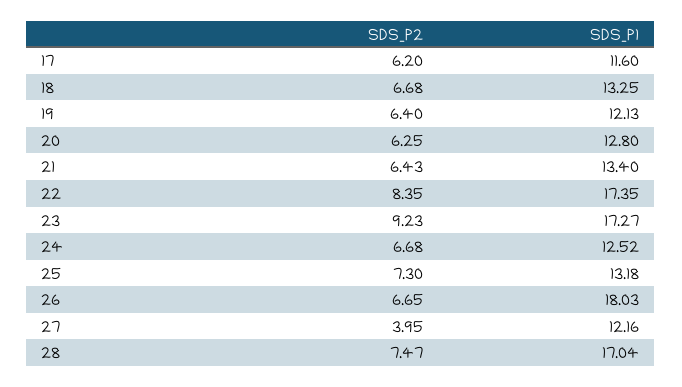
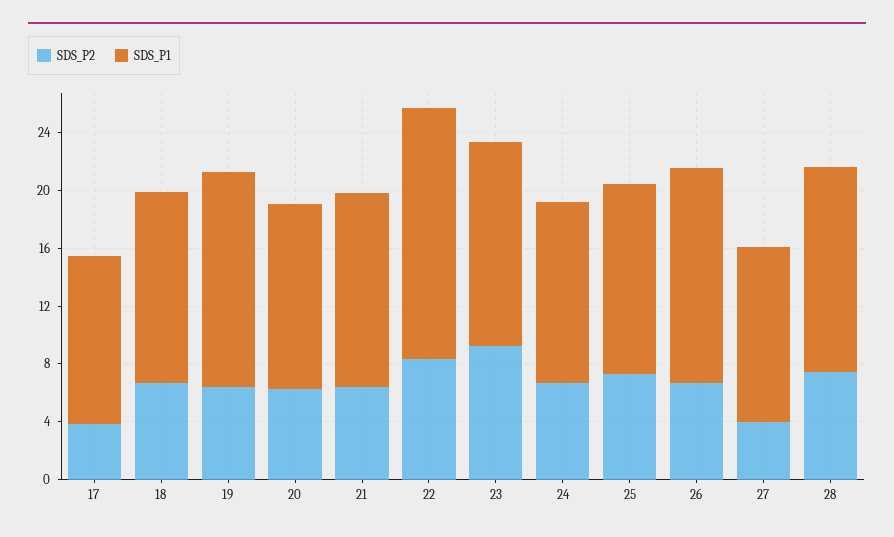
  {
    "SDS_P2": {
-     "17": 6.2,
+     "17": 4,
      "18": 6.68,
      "19": 6.4,
      "20": 6.25,
      "21": 6.43,
      "22": 8.35,
      "23": 9.23,
      "24": 6.68,
      "25": 7.3,
      "26": 6.65,
      "27": 3.95,
      "28": 7.47
    },
    "SDS_P1": {
      "17": 11.6,
      "18": 13.25,
-     "19": 12.13,
+     "19": 15,
      "20": 12.8,
      "21": 13.4,
      "22": 17.35,
-     "23": 17.27,
+     "23": 14,
      "24": 12.52,
      "25": 13.18,
-     "26": 18.03,
+     "26": 15,
      "27": 12.16,
-     "28": 17.04
+     "28": 14
    }
  }

